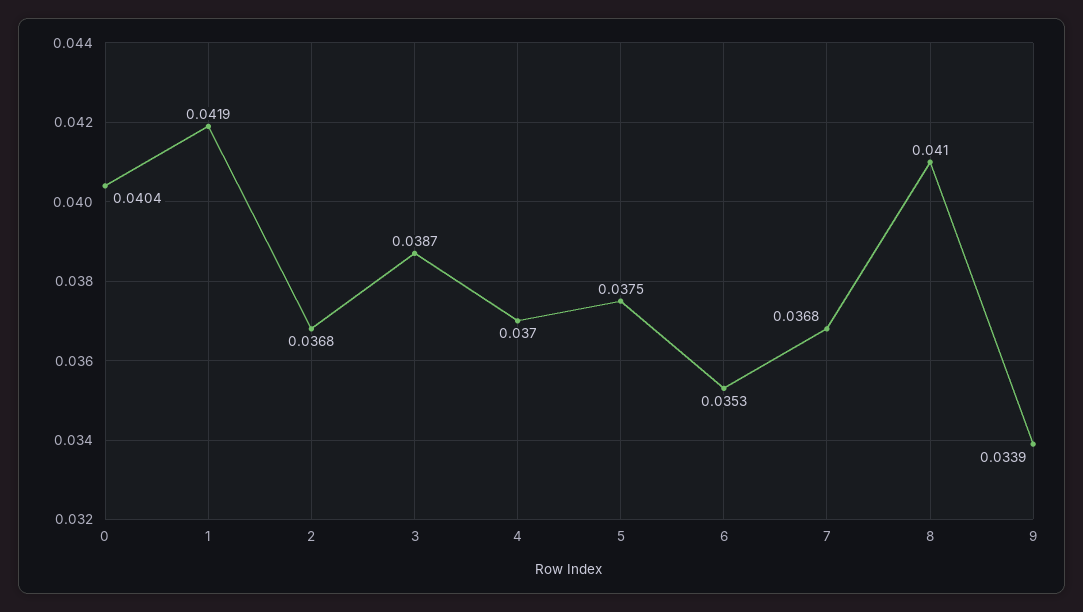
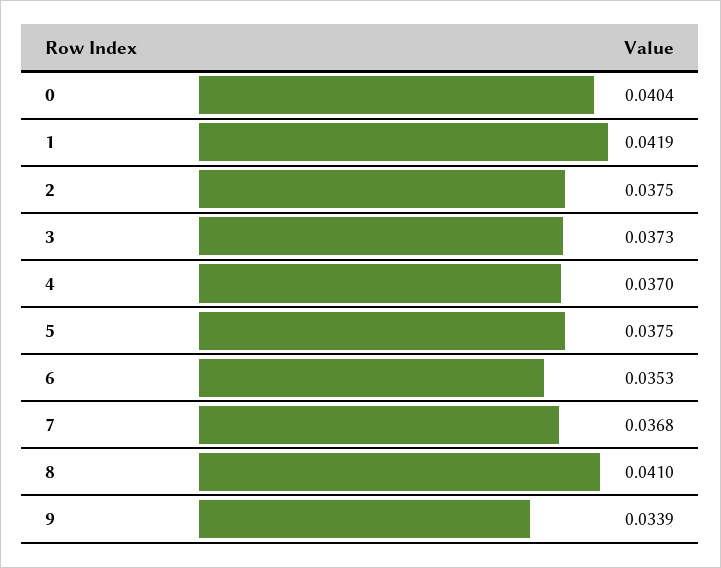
  {
    "0": 0.0404,
    "1": 0.0419,
-   "2": 0.0368,
+   "2": 0.0375,
-   "3": 0.0387,
+   "3": 0.0373,
    "4": 0.037,
    "5": 0.0375,
    "6": 0.0353,
    "7": 0.0368,
    "8": 0.041,
    "9": 0.0339
  }

